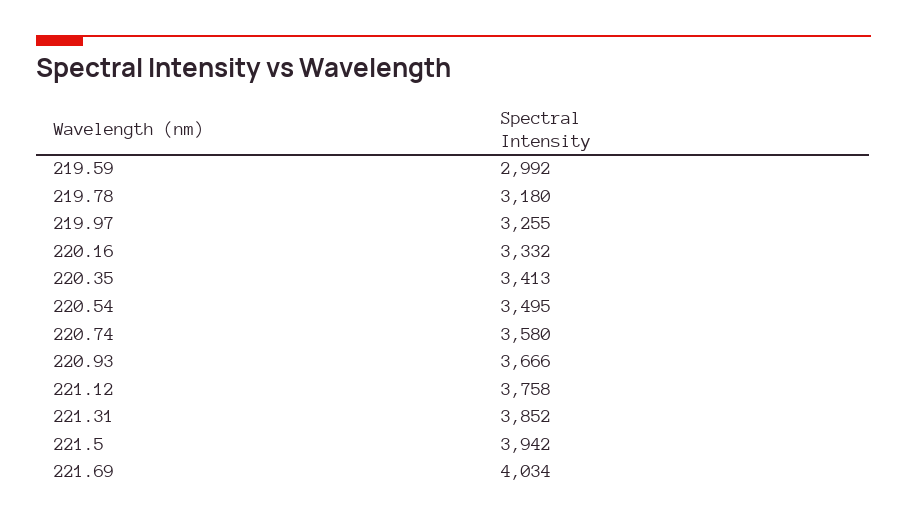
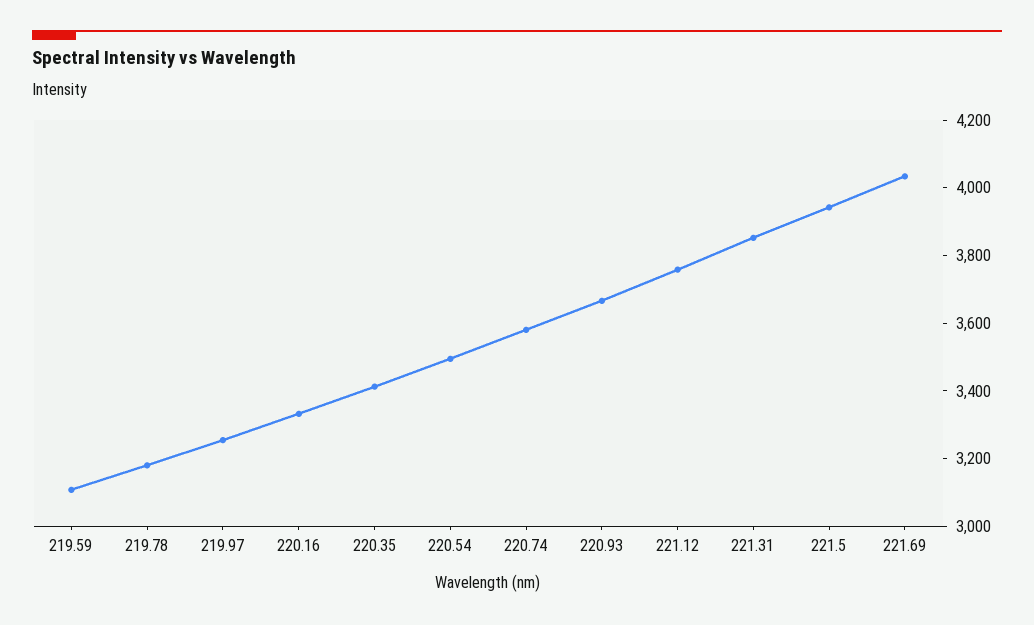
  {
-   "219.59": 2992,
+   "219.59": 3100,
    "219.78": 3180,
    "219.97": 3255,
    "220.16": 3332,
    "220.35": 3413,
    "220.54": 3495,
    "220.74": 3580,
    "220.93": 3666,
    "221.12": 3758,
    "221.31": 3852,
    "221.5": 3942,
    "221.69": 4034
  }

